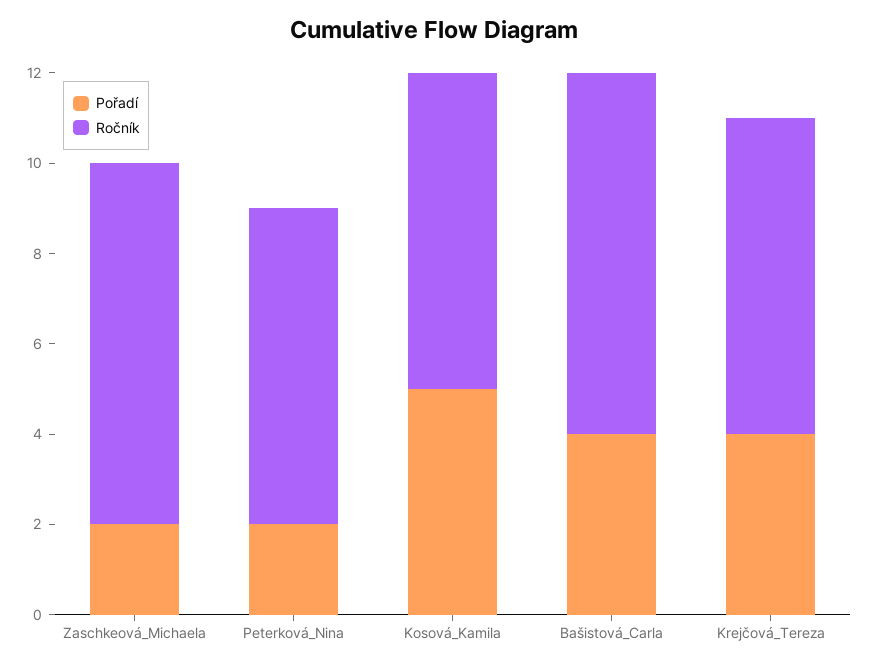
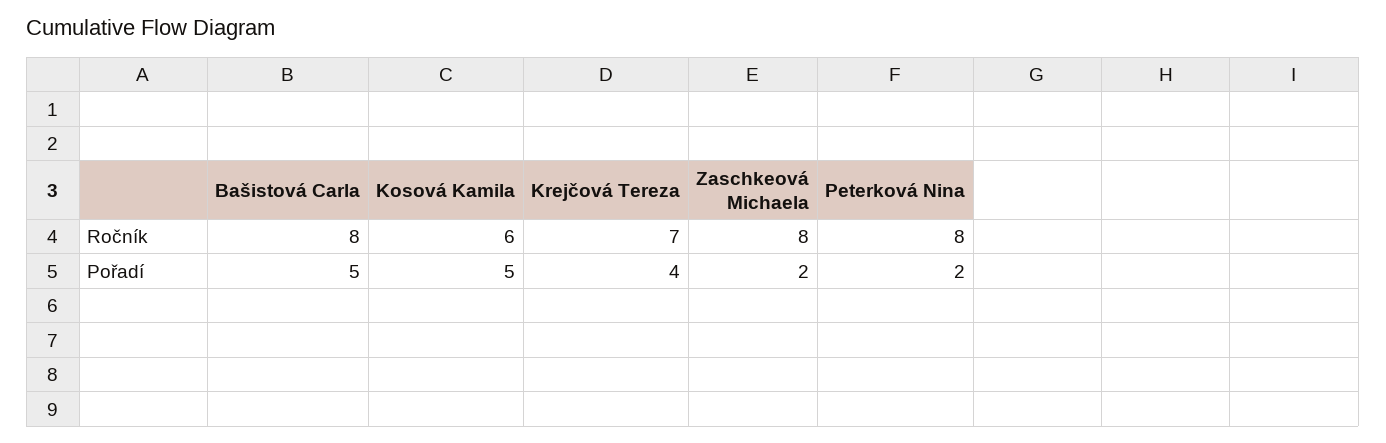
  {
    "Pořadí": {
      "Zaschkeová_Michaela": 2,
      "Peterková_Nina": 2,
      "Kosová_Kamila": 5,
-     "Bašistová_Carla": 4,
+     "Bašistová_Carla": 5,
      "Krejčová_Tereza": 4
    },
    "Ročník": {
      "Zaschkeová_Michaela": 8,
-     "Peterková_Nina": 7,
+     "Peterková_Nina": 8,
-     "Kosová_Kamila": 7,
+     "Kosová_Kamila": 6,
      "Bašistová_Carla": 8,
      "Krejčová_Tereza": 7
    }
  }

